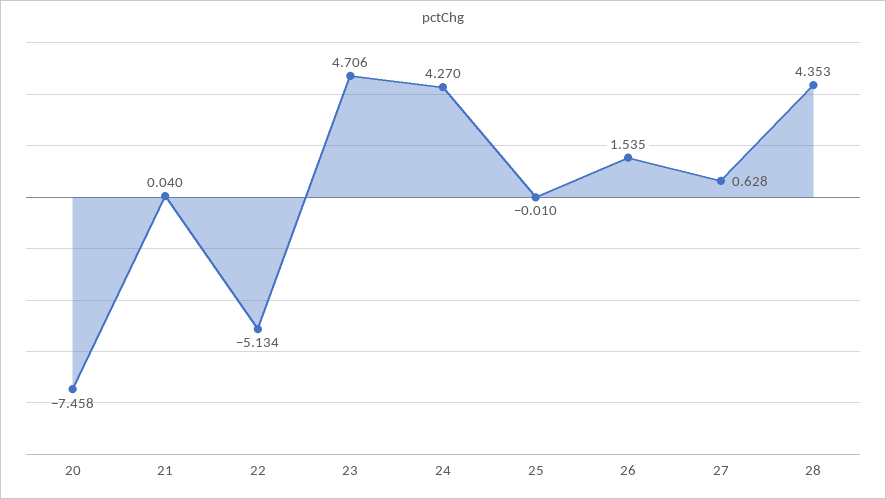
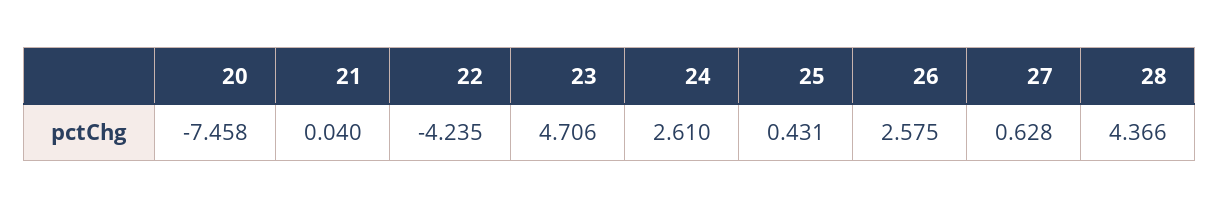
  {
    "20": -7.458,
    "21": 0.04,
-   "22": -5.134,
+   "22": -4.235,
    "23": 4.706,
-   "24": 4.27,
+   "24": 2.61,
-   "25": -0.01,
+   "25": 0.431,
-   "26": 1.535,
+   "26": 2.575,
    "27": 0.628,
-   "28": 4.353
+   "28": 4.366
  }

